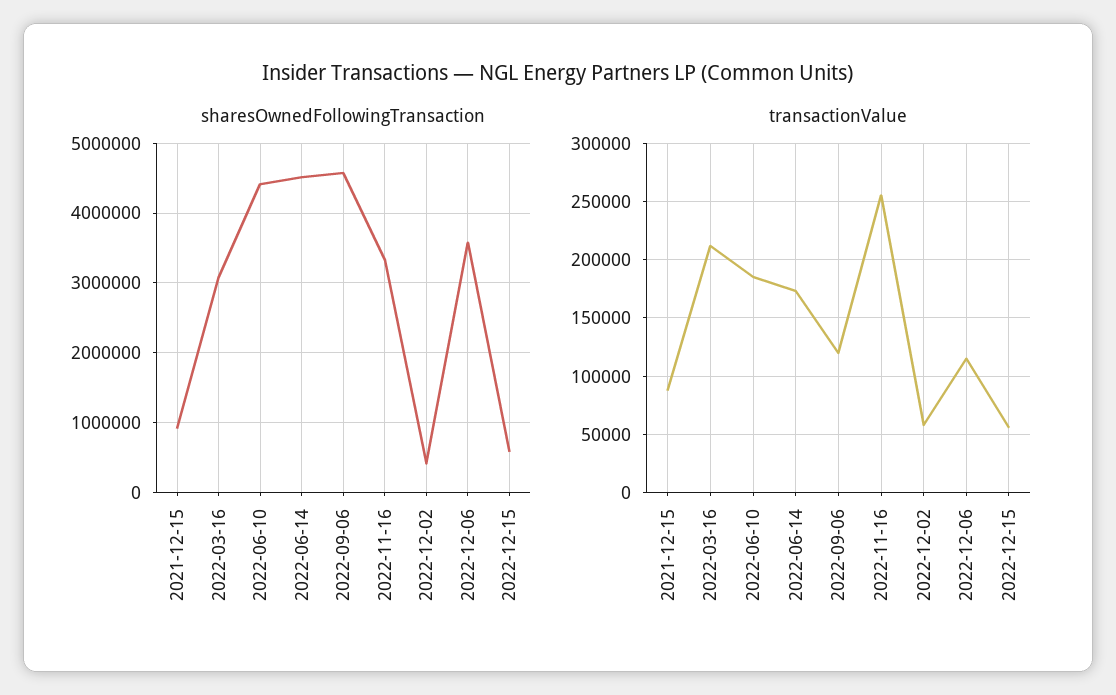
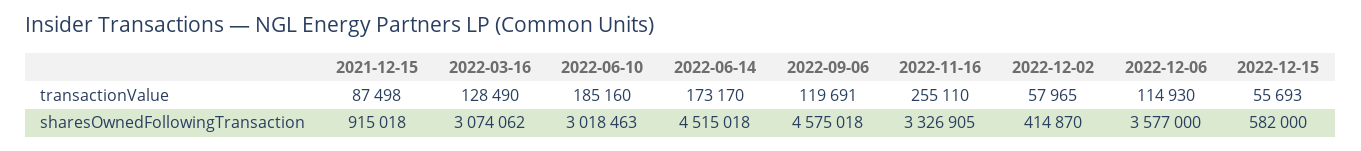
  {
    "sharesOwnedFollowingTransaction": {
      "2021-12-15": 915018,
      "2022-03-16": 3074062,
-     "2022-06-10": 4400000,
+     "2022-06-10": 3018463,
      "2022-06-14": 4515018,
      "2022-09-06": 4575018,
      "2022-11-16": 3326905,
      "2022-12-02": 414870,
      "2022-12-06": 3577000,
      "2022-12-15": 582000
    },
    "transactionValue": {
      "2021-12-15": 87498,
-     "2022-03-16": 210000,
+     "2022-03-16": 128490,
      "2022-06-10": 185160,
      "2022-06-14": 173170,
      "2022-09-06": 119691,
      "2022-11-16": 255110,
      "2022-12-02": 57965,
      "2022-12-06": 114930,
      "2022-12-15": 55693
    }
  }

